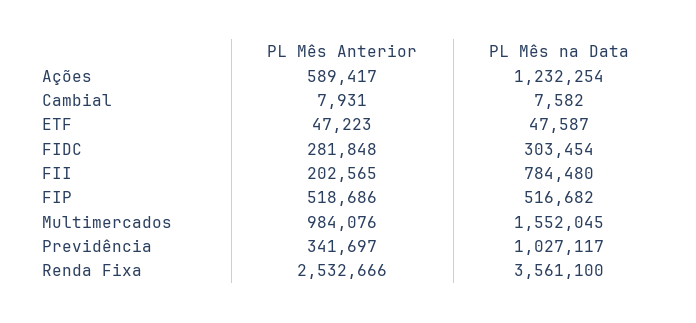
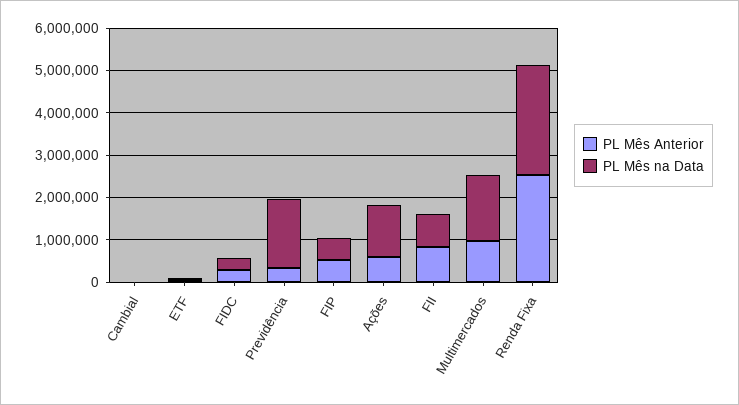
  {
    "PL Mês Anterior": {
      "Ações": 589417,
      "Cambial": 7931,
      "ETF": 47223,
      "FIDC": 281848,
-     "FII": 202565,
+     "FII": 800000,
      "FIP": 518686,
      "Multimercados": 984076,
      "Previdência": 341697,
      "Renda Fixa": 2532666
    },
    "PL Mês na Data": {
      "Ações": 1232254,
      "Cambial": 7582,
      "ETF": 47587,
      "FIDC": 303454,
      "FII": 784480,
      "FIP": 516682,
      "Multimercados": 1552045,
-     "Previdência": 1027117,
+     "Previdência": 1600000,
-     "Renda Fixa": 3561100
+     "Renda Fixa": 2600000
    }
  }

